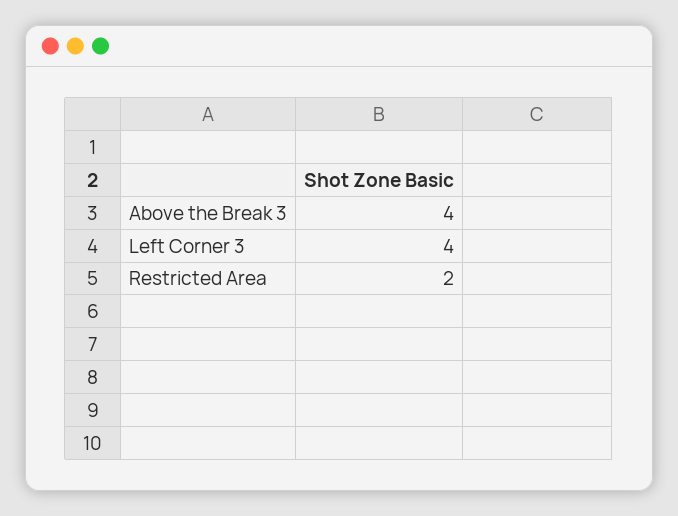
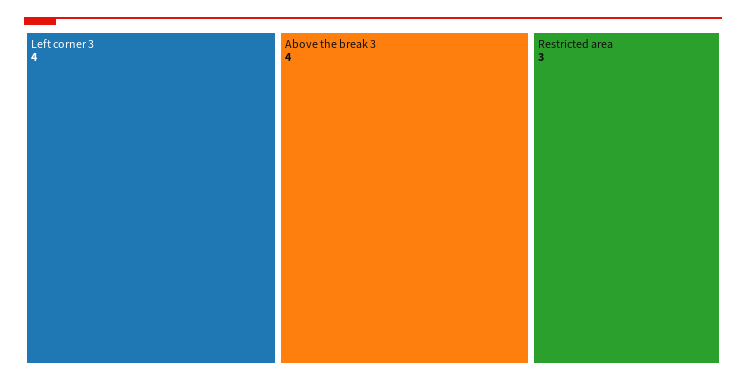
  {
    "Above the Break 3": 4,
    "Left Corner 3": 4,
-   "Restricted Area": 2
+   "Restricted Area": 3
  }

